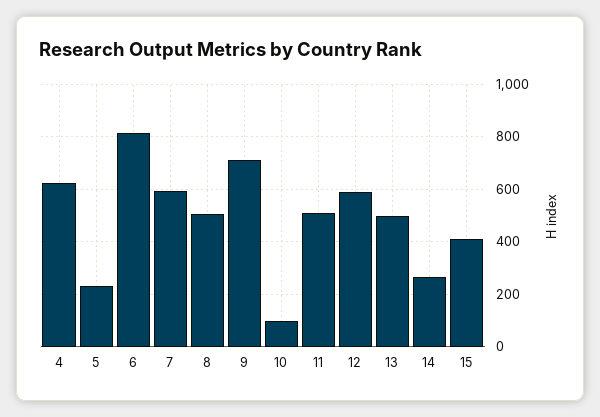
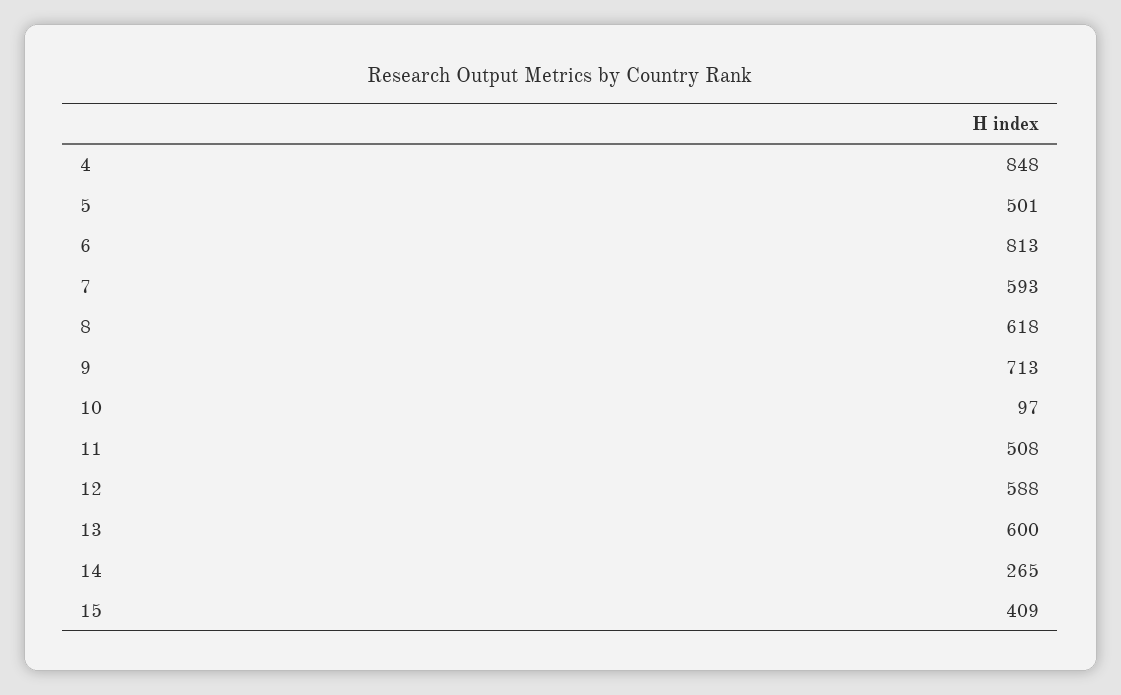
  {
-   "4": 625,
+   "4": 848,
-   "5": 225,
+   "5": 501,
    "6": 813,
    "7": 593,
-   "8": 500,
+   "8": 618,
    "9": 713,
    "10": 97,
    "11": 508,
    "12": 588,
-   "13": 500,
+   "13": 600,
    "14": 265,
    "15": 409
  }

